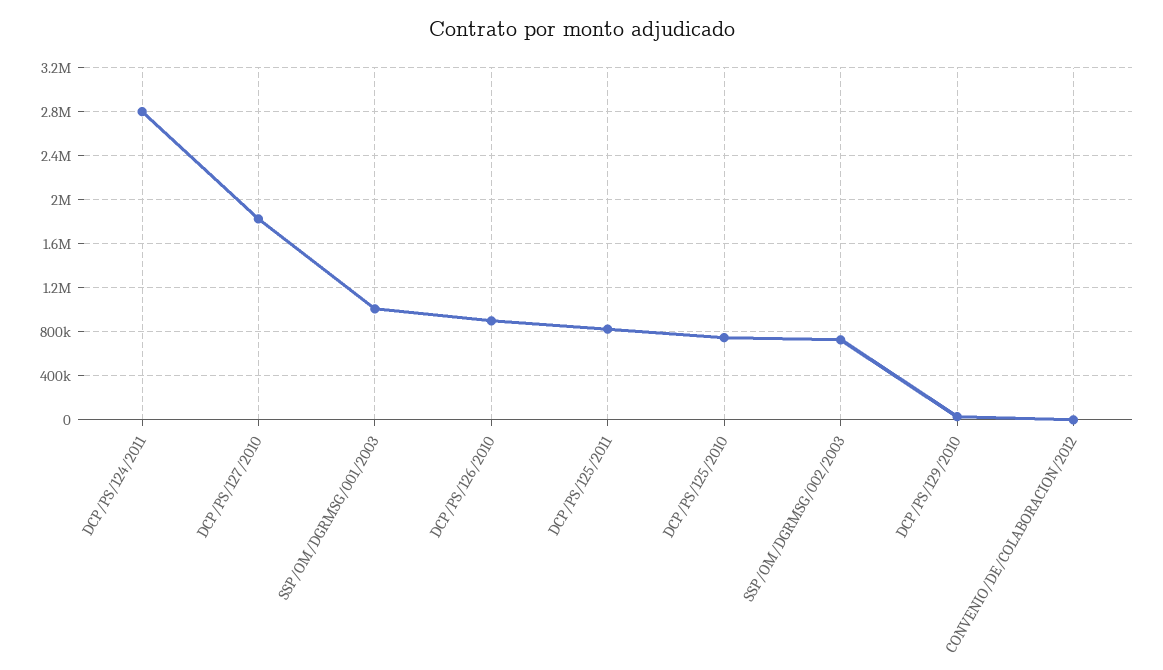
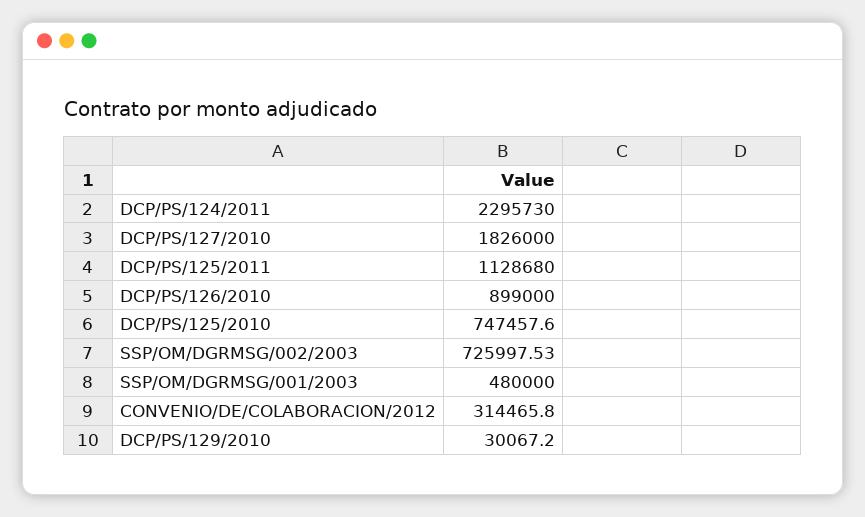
  {
-   "DCP/PS/124/2011": 2800000,
+   "DCP/PS/124/2011": 2295730,
    "DCP/PS/127/2010": 1826000,
-   "SSP/OM/DGRMSG/001/2003": 1000000,
+   "SSP/OM/DGRMSG/001/2003": 480000,
    "DCP/PS/126/2010": 899000,
-   "DCP/PS/125/2011": 800000,
+   "DCP/PS/125/2011": 1128680,
    "DCP/PS/125/2010": 747457.6,
    "SSP/OM/DGRMSG/002/2003": 725997.53,
    "DCP/PS/129/2010": 30067.2,
-   "CONVENIO/DE/COLABORACION/2012": 0
+   "CONVENIO/DE/COLABORACION/2012": 314465.8
  }

